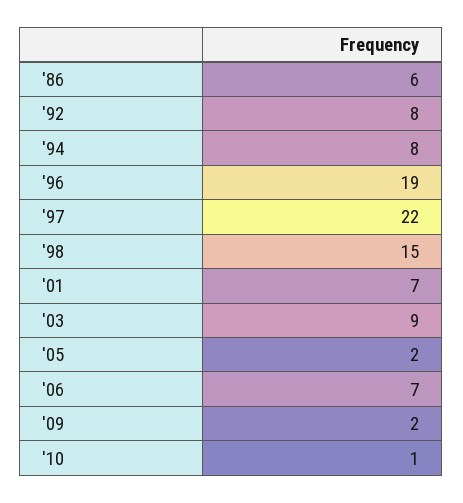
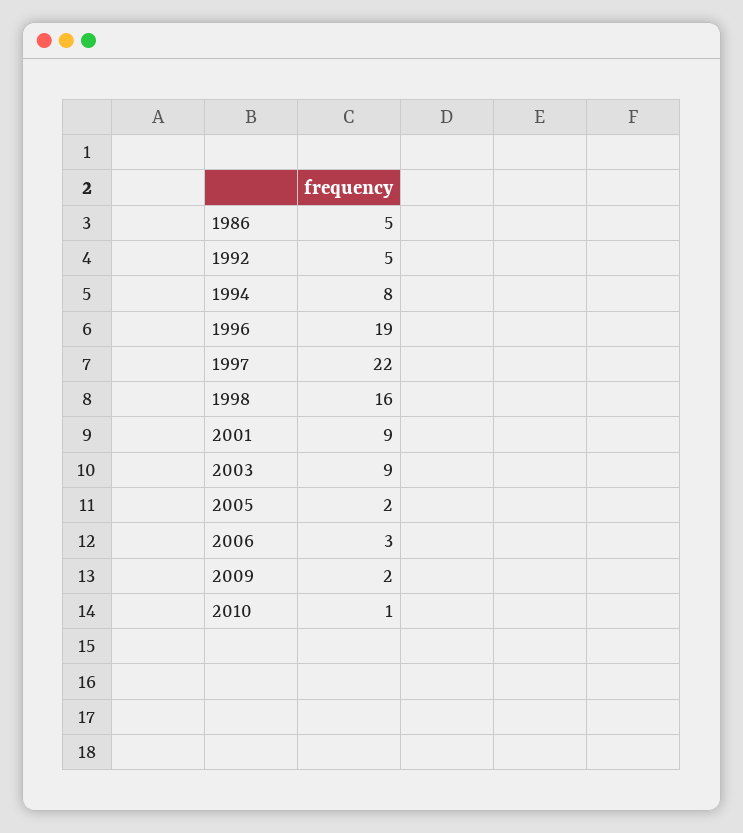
  {
-   "'86": 6,
+   "'86": 5,
-   "'92": 8,
+   "'92": 5,
    "'94": 8,
    "'96": 19,
    "'97": 22,
-   "'98": 15,
+   "'98": 16,
-   "'01": 7,
+   "'01": 9,
    "'03": 9,
    "'05": 2,
-   "'06": 7,
+   "'06": 3,
    "'09": 2,
    "'10": 1
  }

